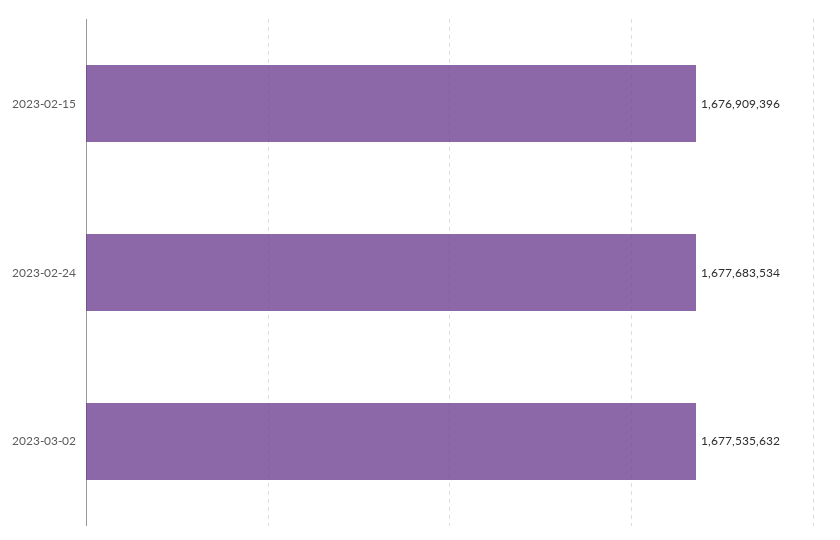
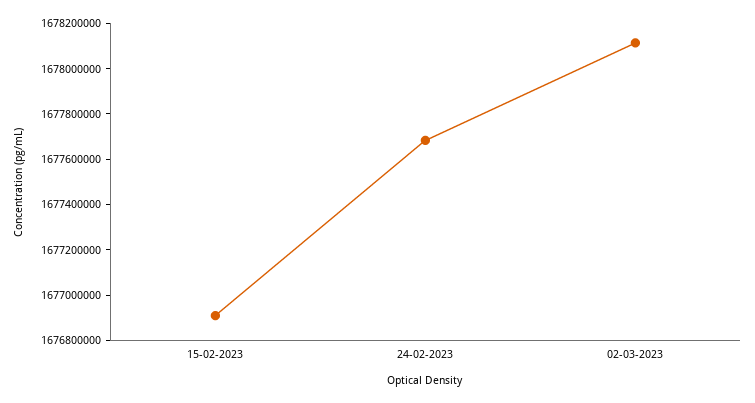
  {
    "2023-02-15": 1676909396,
    "2023-02-24": 1677683534,
-   "2023-03-02": 1677535632
+   "2023-03-02": 1678100000
  }

